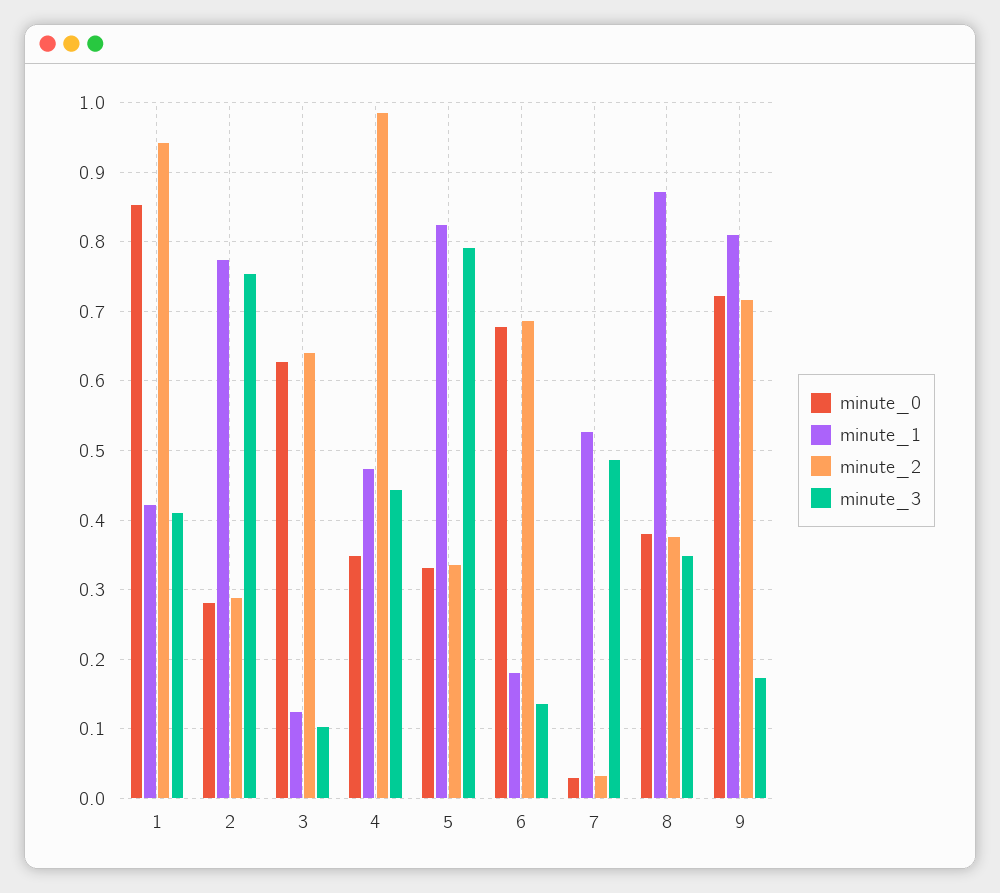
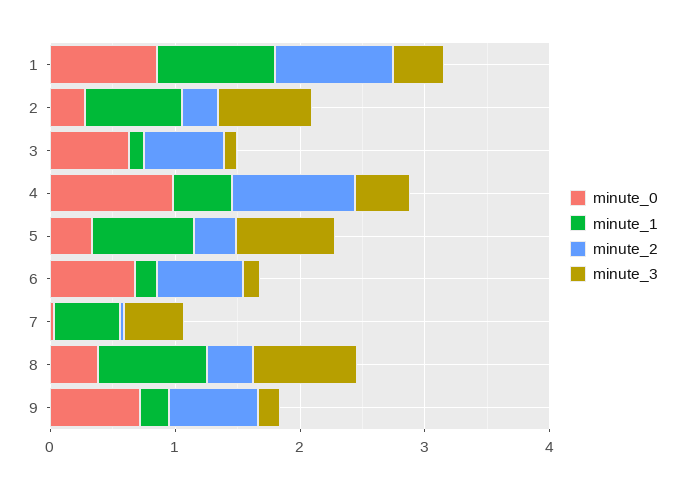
  {
    "minute_0": {
      "1": 0.85,
      "2": 0.28,
      "3": 0.63,
-     "4": 0.35,
+     "4": 1,
      "5": 0.33,
      "6": 0.68,
      "7": 0.03,
      "8": 0.38,
      "9": 0.72
    },
    "minute_1": {
-     "1": 0.42,
+     "1": 1,
      "2": 0.77,
      "3": 0.12,
      "4": 0.47,
      "5": 0.82,
      "6": 0.18,
      "7": 0.53,
      "8": 0.87,
-     "9": 0.81
+     "9": 0.2
    },
    "minute_2": {
      "1": 0.94,
      "2": 0.29,
      "3": 0.64,
      "4": 0.99,
      "5": 0.34,
      "6": 0.69,
      "7": 0.03,
      "8": 0.38,
      "9": 0.72
    },
    "minute_3": {
      "1": 0.41,
      "2": 0.75,
      "3": 0.1,
      "4": 0.44,
      "5": 0.79,
      "6": 0.14,
      "7": 0.49,
-     "8": 0.35,
+     "8": 0.8,
      "9": 0.17
    }
  }

